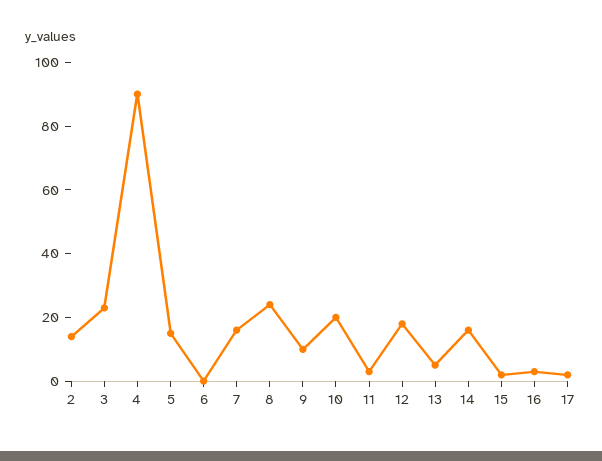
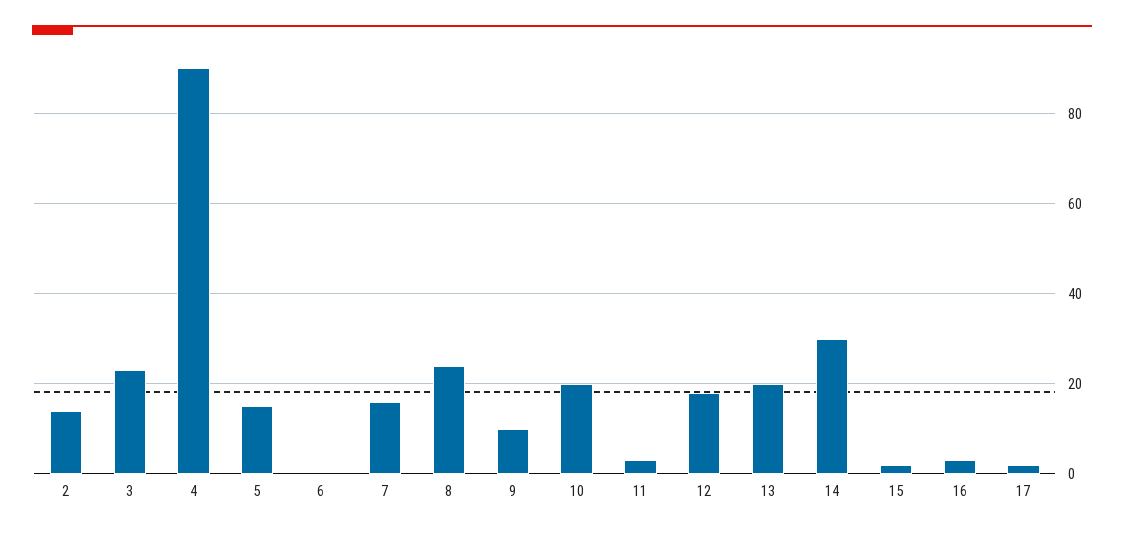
  {
    "2": 15,
    "3": 25,
    "4": 90,
    "5": 15,
    "6": 0,
    "7": 15,
    "8": 25,
    "9": 10,
    "10": 20,
    "11": 5,
    "12": 20,
-   "13": 5,
+   "13": 20,
-   "14": 15,
+   "14": 30,
    "15": 0,
    "16": 5,
    "17": 0
  }

